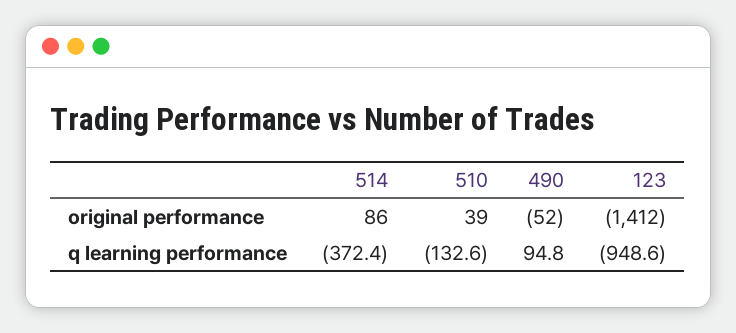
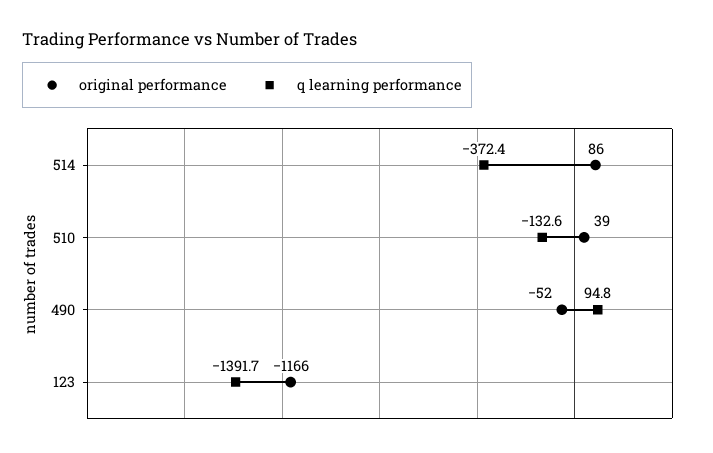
  {
    "original performance": {
      "514": 86,
      "510": 39,
      "490": -52,
-     "123": -1412
+     "123": -1166
    },
    "q learning performance": {
      "514": -372.4,
      "510": -132.6,
      "490": 94.8,
-     "123": -948.6
+     "123": -1391.7
    }
  }

